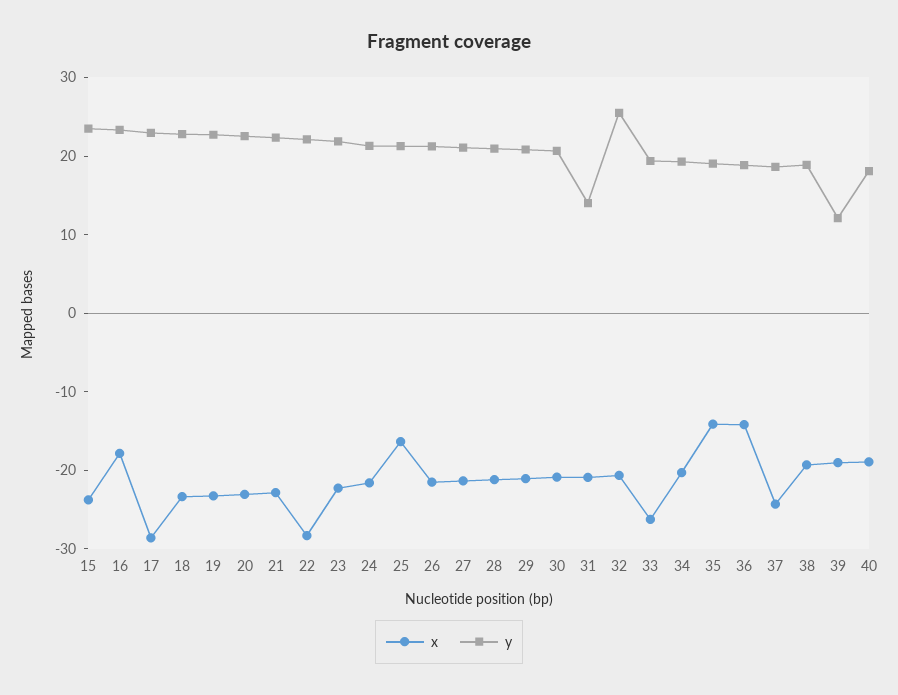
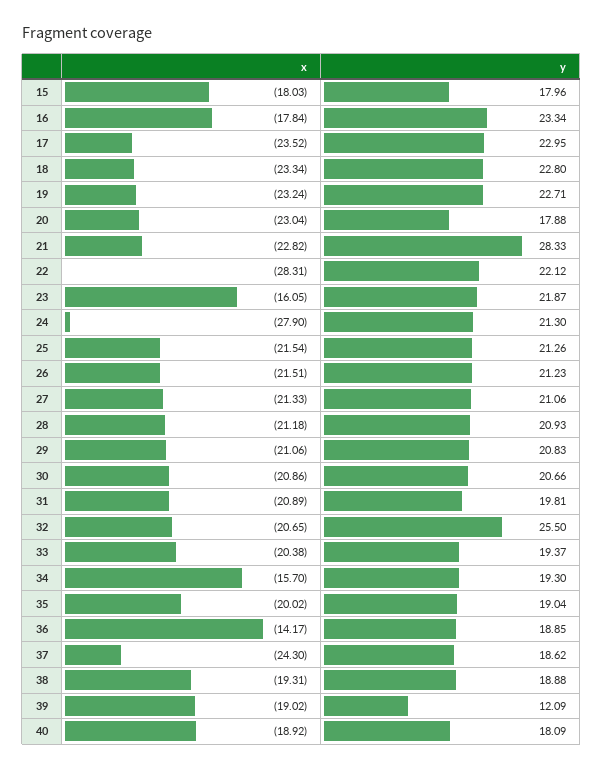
  {
    "x": {
-     "15": -24,
+     "15": -18.03,
      "16": -17.84,
-     "17": -28,
+     "17": -23.52,
      "18": -23.34,
      "19": -23.24,
      "20": -23.04,
      "21": -22.82,
      "22": -28.31,
-     "23": -22,
+     "23": -16.05,
-     "24": -22,
+     "24": -27.9,
-     "25": -16,
+     "25": -21.54,
      "26": -21.51,
      "27": -21.33,
      "28": -21.18,
      "29": -21.06,
      "30": -20.86,
      "31": -20.89,
      "32": -20.65,
-     "33": -26,
+     "33": -20.38,
-     "34": -20,
+     "34": -15.7,
-     "35": -14,
+     "35": -20.02,
      "36": -14.17,
      "37": -24.3,
      "38": -19.31,
      "39": -19.02,
      "40": -18.92
    },
    "y": {
-     "15": 24,
+     "15": 17.96,
      "16": 23.34,
      "17": 22.95,
      "18": 22.8,
      "19": 22.71,
-     "20": 22,
+     "20": 17.88,
-     "21": 22,
+     "21": 28.33,
      "22": 22.12,
      "23": 21.87,
      "24": 21.3,
      "25": 21.26,
      "26": 21.23,
      "27": 21.06,
      "28": 20.93,
      "29": 20.83,
      "30": 20.66,
-     "31": 14,
+     "31": 19.81,
      "32": 25.5,
      "33": 19.37,
      "34": 19.3,
      "35": 19.04,
      "36": 18.85,
      "37": 18.62,
      "38": 18.88,
      "39": 12.09,
      "40": 18.09
    }
  }

